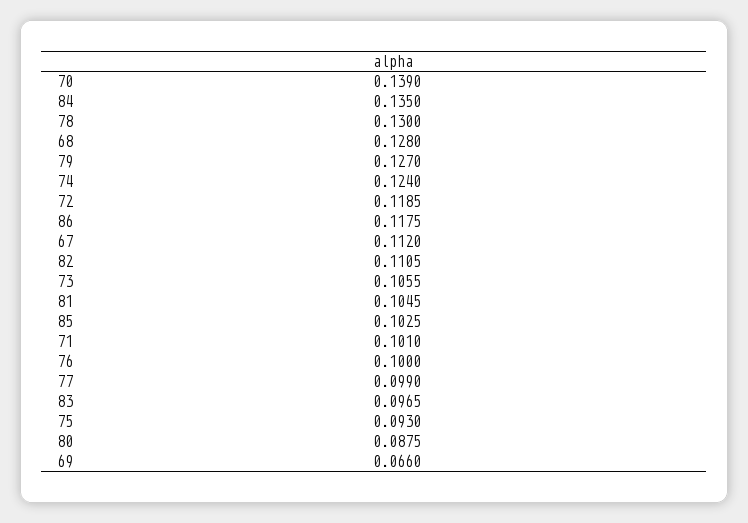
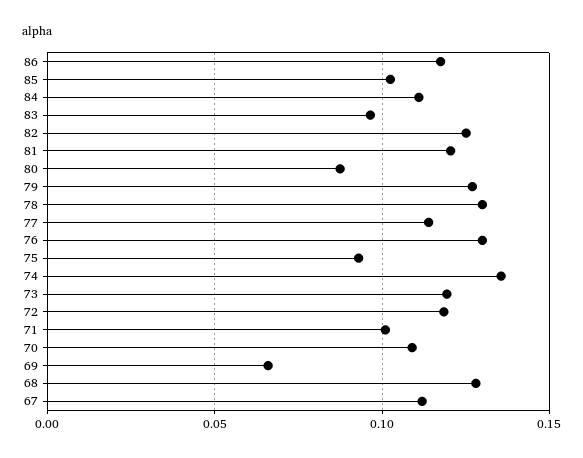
  {
-   "70": 0.139,
+   "70": 0.11,
-   "84": 0.135,
+   "84": 0.11,
    "78": 0.13,
    "68": 0.128,
    "79": 0.127,
-   "74": 0.124,
+   "74": 0.135,
    "72": 0.1185,
    "86": 0.1175,
    "67": 0.112,
-   "82": 0.1105,
+   "82": 0.125,
-   "73": 0.1055,
+   "73": 0.12,
-   "81": 0.1045,
+   "81": 0.12,
    "85": 0.1025,
    "71": 0.101,
-   "76": 0.1,
+   "76": 0.13,
-   "77": 0.099,
+   "77": 0.115,
    "83": 0.0965,
    "75": 0.093,
    "80": 0.0875,
    "69": 0.066
  }

